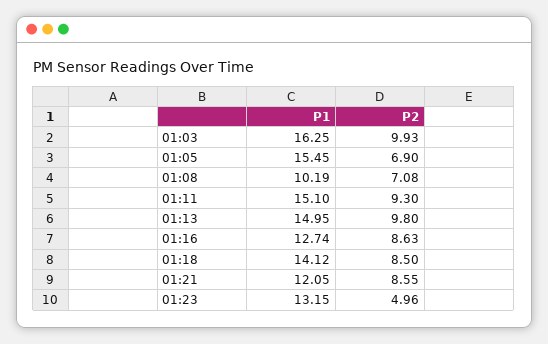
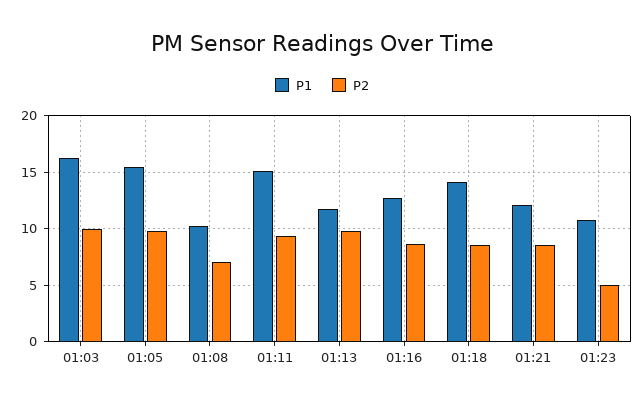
  {
    "P1": {
      "01:03": 16.25,
      "01:05": 15.45,
      "01:08": 10.19,
      "01:11": 15.1,
-     "01:13": 14.95,
+     "01:13": 12,
      "01:16": 12.74,
      "01:18": 14.12,
      "01:21": 12.05,
-     "01:23": 13.15
+     "01:23": 11
    },
    "P2": {
      "01:03": 9.93,
-     "01:05": 6.9,
+     "01:05": 10,
      "01:08": 7.08,
      "01:11": 9.3,
      "01:13": 9.8,
      "01:16": 8.63,
      "01:18": 8.5,
      "01:21": 8.55,
      "01:23": 4.96
    }
  }

